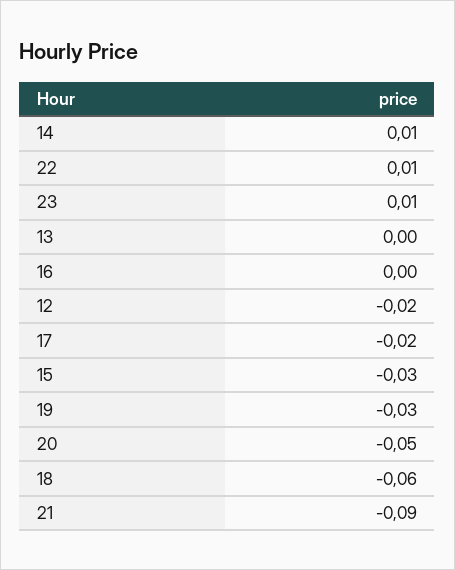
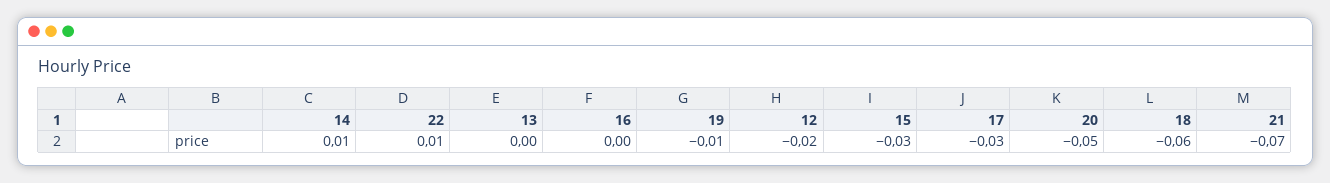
  {
    "14": 0.01,
    "22": 0.01,
-   "23": 0.01,
    "13": 0,
    "16": 0,
    "12": -0.02,
-   "17": -0.02,
+   "17": -0.03,
    "15": -0.03,
-   "19": -0.03,
+   "19": -0.01,
    "20": -0.05,
    "18": -0.06,
-   "21": -0.09
+   "21": -0.07
  }

